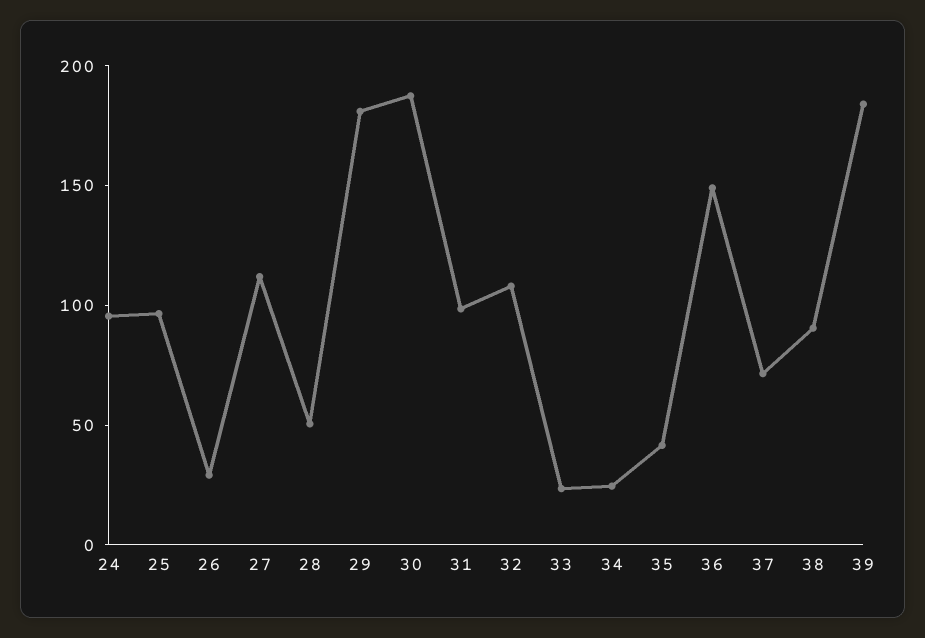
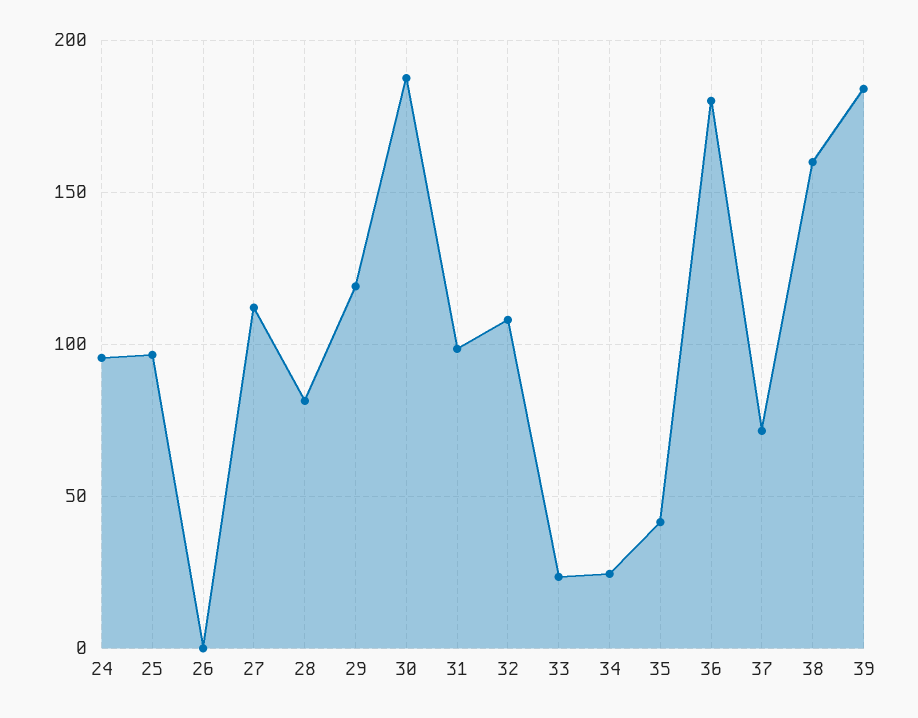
  {
    "24": 95,
    "25": 95,
-   "26": 30,
+   "26": 0,
    "27": 110,
-   "28": 50,
+   "28": 80,
-   "29": 180,
+   "29": 120,
    "30": 190,
    "31": 100,
    "32": 110,
    "33": 25,
    "34": 25,
    "35": 40,
-   "36": 150,
+   "36": 180,
    "37": 70,
-   "38": 90,
+   "38": 160,
    "39": 185
  }

